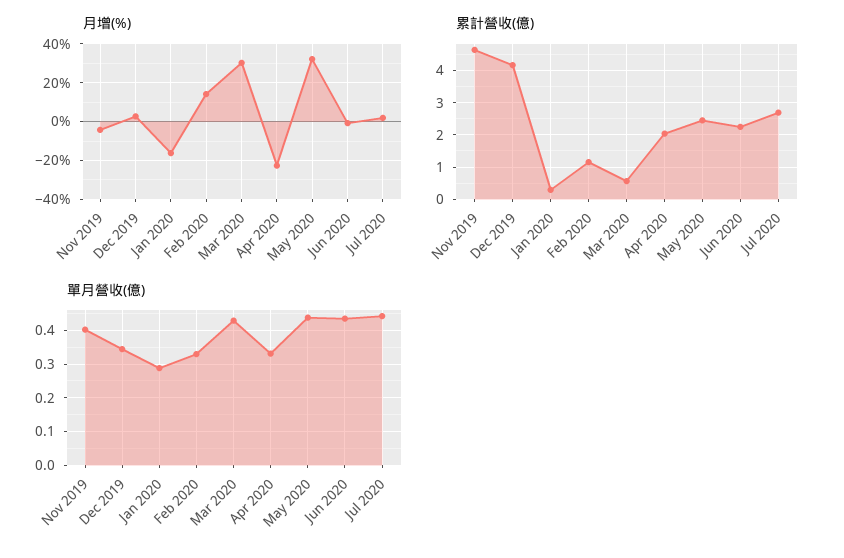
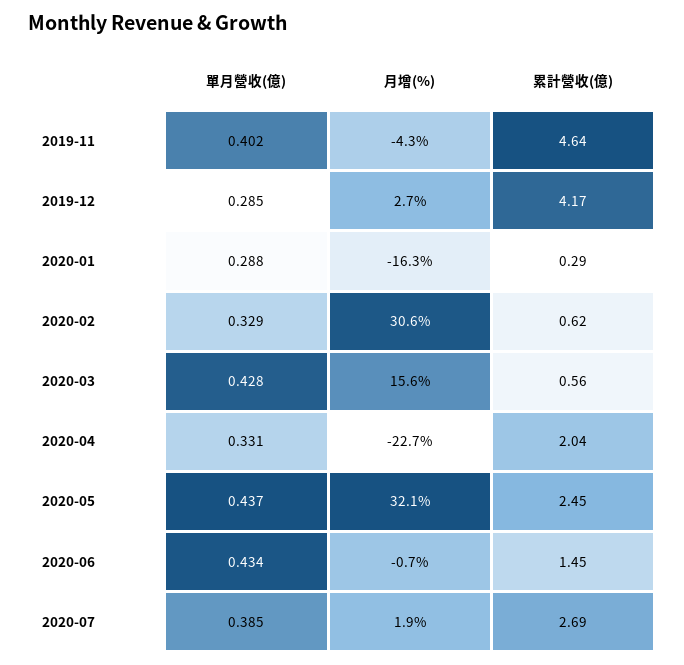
  {
    "月增(%)": {
      "Nov 2019": -4.3,
      "Dec 2019": 2.7,
      "Jan 2020": -16.3,
-     "Feb 2020": 15,
+     "Feb 2020": 30.6,
-     "Mar 2020": 30,
+     "Mar 2020": 15.6,
      "Apr 2020": -22.7,
      "May 2020": 32.1,
      "Jun 2020": -0.7,
      "Jul 2020": 1.9
    },
    "累計營收(億)": {
      "Nov 2019": 4.64,
      "Dec 2019": 4.17,
      "Jan 2020": 0.29,
-     "Feb 2020": 1.2,
+     "Feb 2020": 0.62,
      "Mar 2020": 0.56,
      "Apr 2020": 2.04,
      "May 2020": 2.45,
-     "Jun 2020": 2.2,
+     "Jun 2020": 1.45,
      "Jul 2020": 2.69
    },
    "單月營收(億)": {
      "Nov 2019": 0.402,
-     "Dec 2019": 0.34,
+     "Dec 2019": 0.285,
      "Jan 2020": 0.288,
      "Feb 2020": 0.329,
      "Mar 2020": 0.428,
      "Apr 2020": 0.331,
      "May 2020": 0.437,
      "Jun 2020": 0.434,
-     "Jul 2020": 0.44
+     "Jul 2020": 0.385
    }
  }

